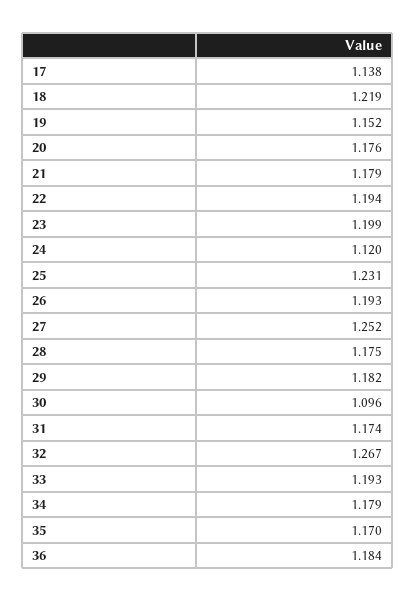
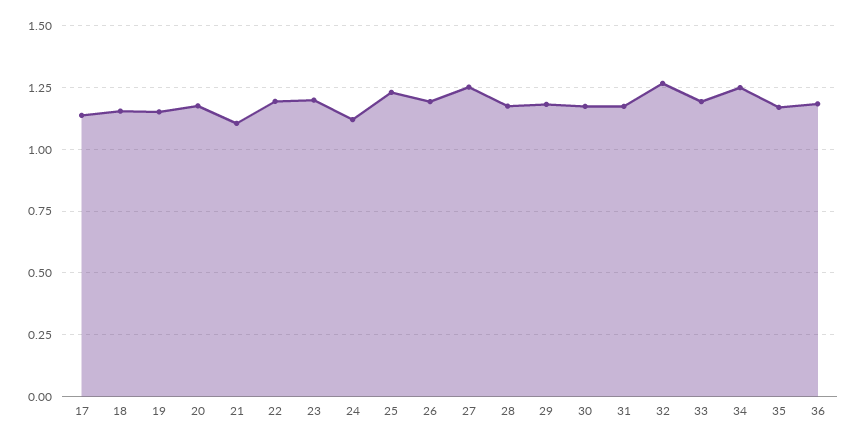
  {
    "17": 1.138,
-   "18": 1.219,
+   "18": 1.15,
    "19": 1.152,
    "20": 1.176,
-   "21": 1.179,
+   "21": 1.1,
    "22": 1.194,
    "23": 1.199,
    "24": 1.12,
    "25": 1.231,
    "26": 1.193,
    "27": 1.252,
    "28": 1.175,
    "29": 1.182,
-   "30": 1.096,
+   "30": 1.175,
    "31": 1.174,
    "32": 1.267,
    "33": 1.193,
-   "34": 1.179,
+   "34": 1.25,
    "35": 1.17,
    "36": 1.184
  }

